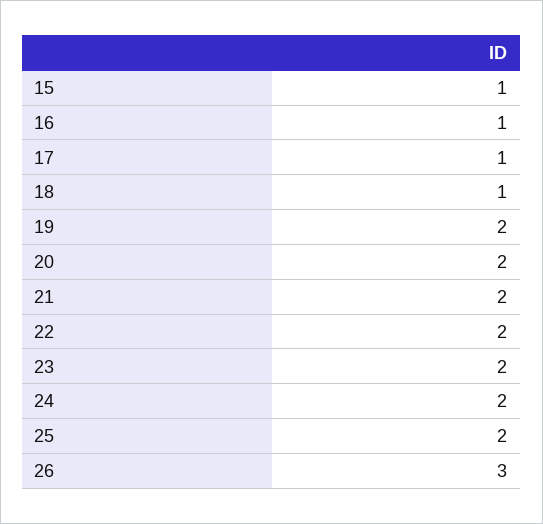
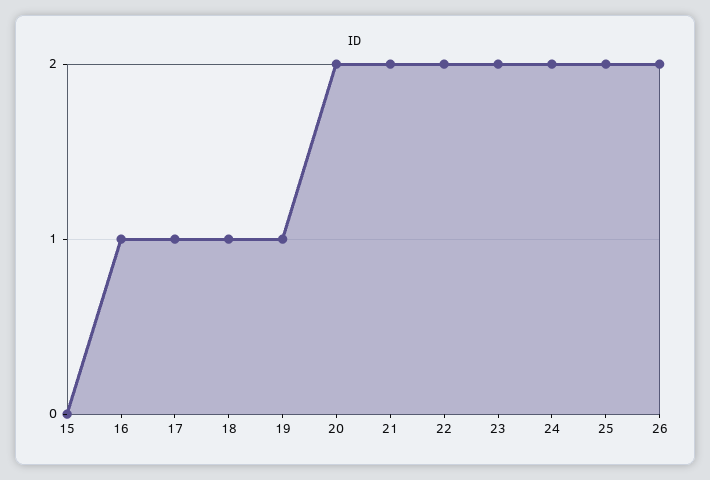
  {
-   "15": 1,
+   "15": 0,
    "16": 1,
    "17": 1,
    "18": 1,
-   "19": 2,
+   "19": 1,
    "20": 2,
    "21": 2,
    "22": 2,
    "23": 2,
    "24": 2,
    "25": 2,
-   "26": 3
+   "26": 2
  }

